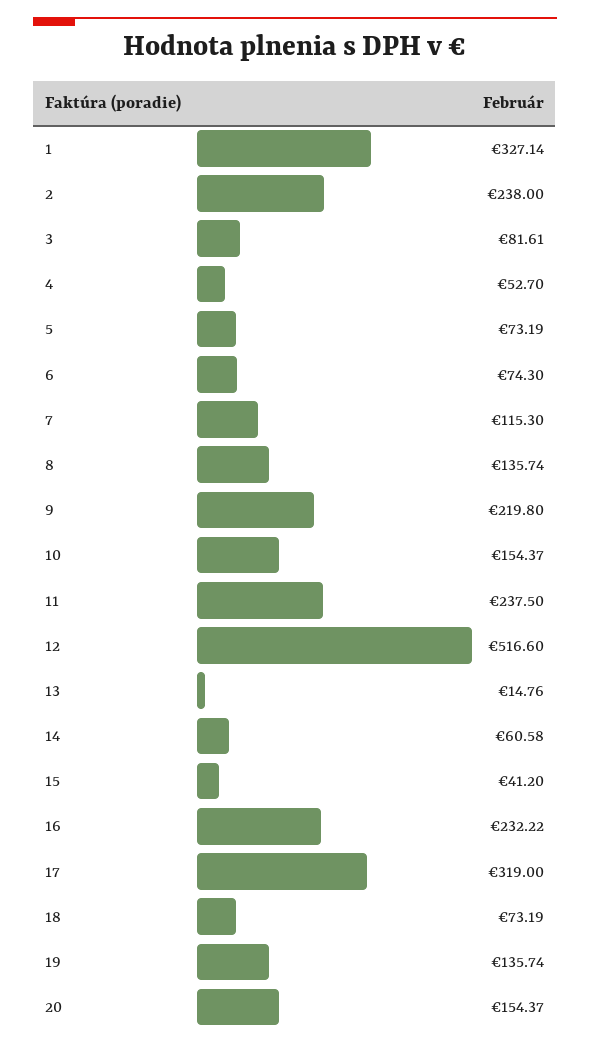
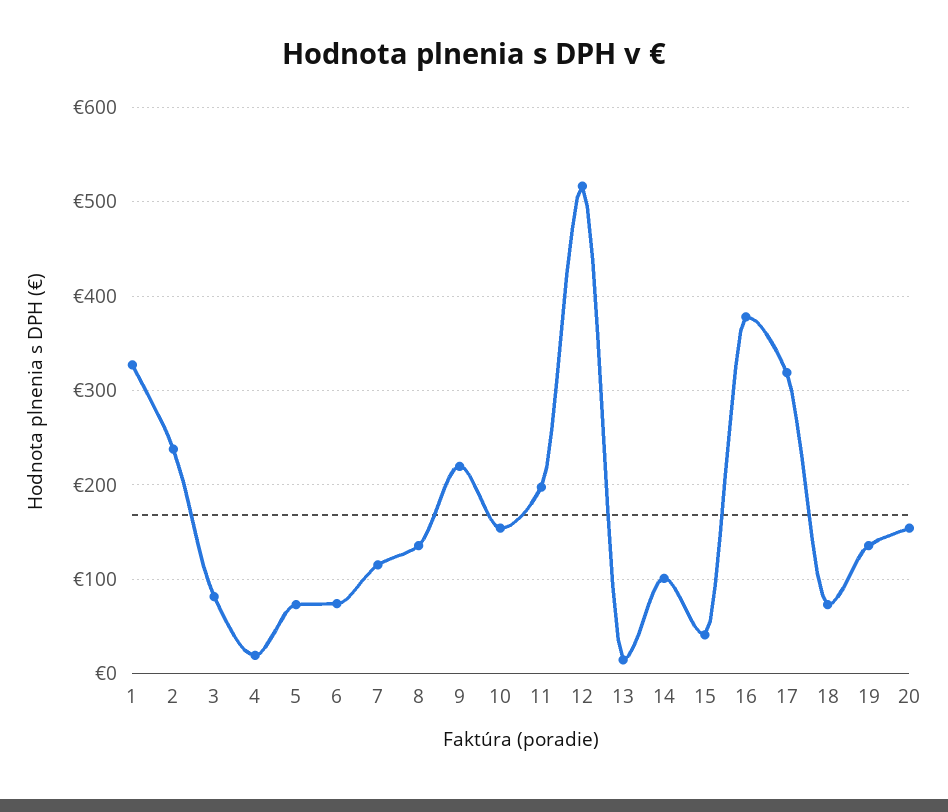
  {
    "1": 327.14,
    "2": 238,
    "3": 81.61,
-   "4": 52.7,
+   "4": 20,
    "5": 73.19,
    "6": 74.3,
    "7": 115.3,
    "8": 135.74,
    "9": 219.8,
    "10": 154.37,
-   "11": 237.5,
+   "11": 200,
    "12": 516.6,
    "13": 14.76,
-   "14": 60.58,
+   "14": 100,
    "15": 41.2,
-   "16": 232.22,
+   "16": 380,
    "17": 319,
    "18": 73.19,
    "19": 135.74,
    "20": 154.37
  }

